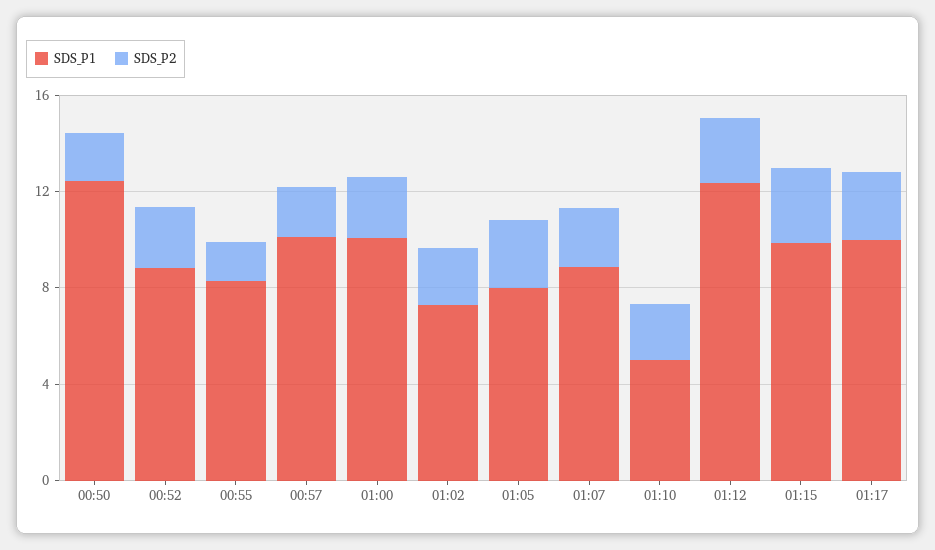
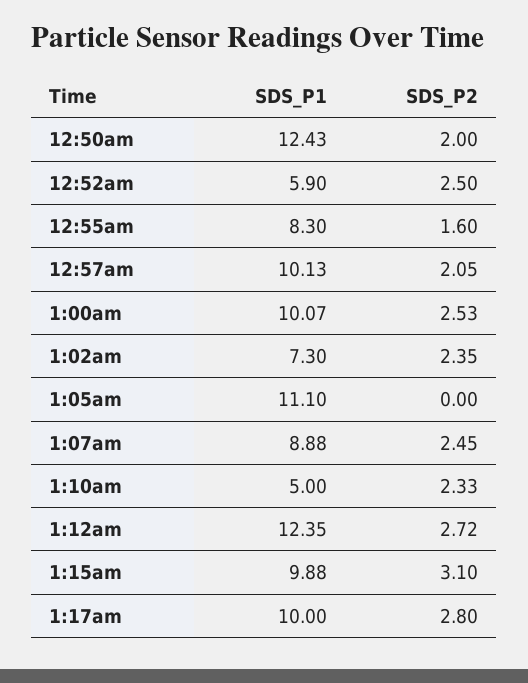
  {
    "SDS_P1": {
      "00:50": 12.43,
-     "00:52": 9,
+     "00:52": 5.9,
      "00:55": 8.3,
      "00:57": 10.13,
      "01:00": 10.07,
      "01:02": 7.3,
-     "01:05": 8,
+     "01:05": 11.1,
      "01:07": 8.88,
      "01:10": 5,
      "01:12": 12.35,
      "01:15": 9.88,
      "01:17": 10
    },
    "SDS_P2": {
      "00:50": 2,
      "00:52": 2.5,
      "00:55": 1.6,
      "00:57": 2.05,
      "01:00": 2.53,
      "01:02": 2.35,
-     "01:05": 3,
+     "01:05": 0,
      "01:07": 2.45,
      "01:10": 2.33,
      "01:12": 2.72,
      "01:15": 3.1,
      "01:17": 2.8
    }
  }

